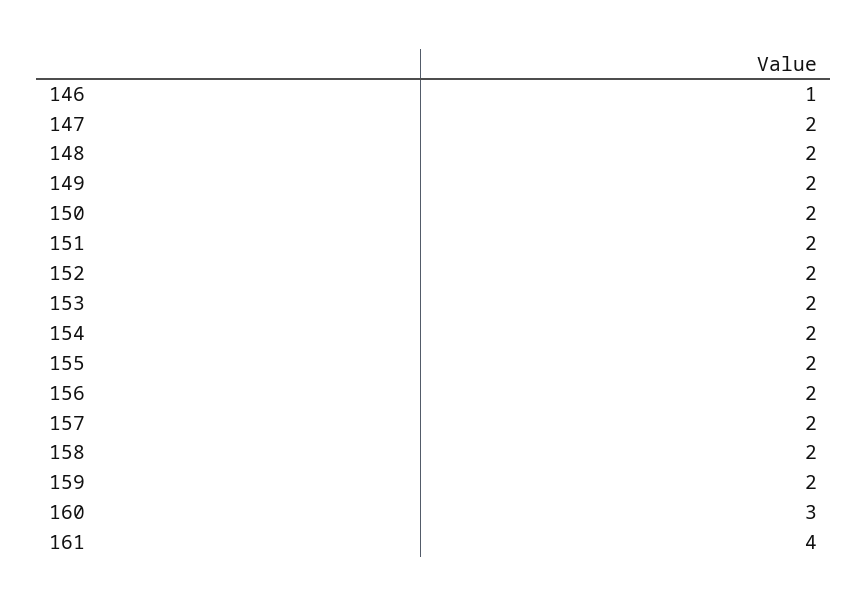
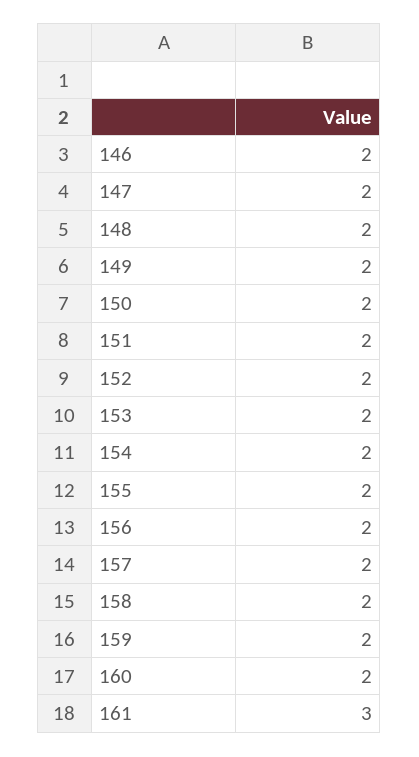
  {
-   "146": 1,
+   "146": 2,
    "147": 2,
    "148": 2,
    "149": 2,
    "150": 2,
    "151": 2,
    "152": 2,
    "153": 2,
    "154": 2,
    "155": 2,
    "156": 2,
    "157": 2,
    "158": 2,
    "159": 2,
-   "160": 3,
+   "160": 2,
-   "161": 4
+   "161": 3
  }

